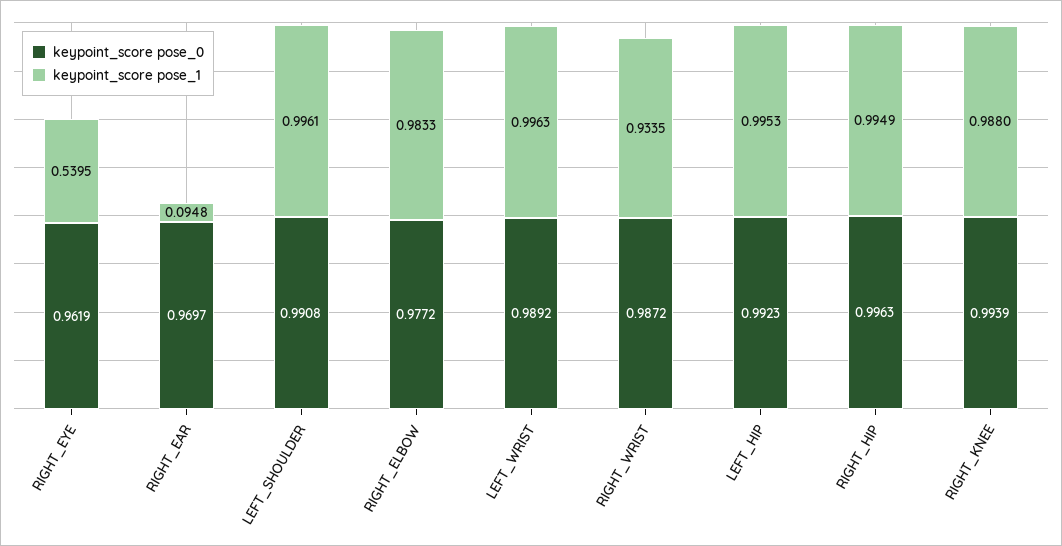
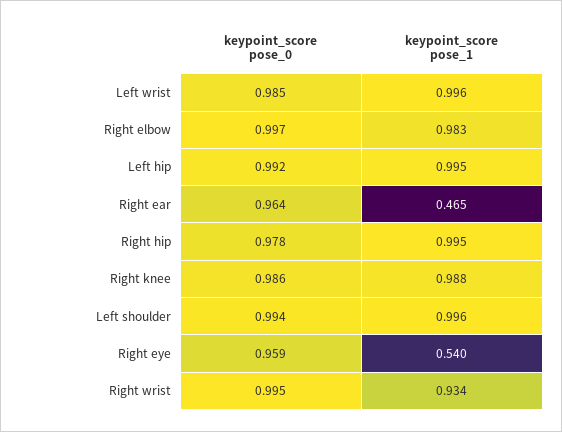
  {
    "keypoint_score pose_0": {
-     "RIGHT_EYE": 0.9619,
+     "RIGHT_EYE": 0.959,
-     "RIGHT_EAR": 0.9697,
+     "RIGHT_EAR": 0.964,
-     "LEFT_SHOULDER": 0.9908,
+     "LEFT_SHOULDER": 0.994,
-     "RIGHT_ELBOW": 0.9772,
+     "RIGHT_ELBOW": 0.997,
-     "LEFT_WRIST": 0.9892,
+     "LEFT_WRIST": 0.985,
-     "RIGHT_WRIST": 0.9872,
+     "RIGHT_WRIST": 0.995,
      "LEFT_HIP": 0.9923,
-     "RIGHT_HIP": 0.9963,
+     "RIGHT_HIP": 0.978,
-     "RIGHT_KNEE": 0.9939
+     "RIGHT_KNEE": 0.986
    },
    "keypoint_score pose_1": {
      "RIGHT_EYE": 0.5395,
-     "RIGHT_EAR": 0.0948,
+     "RIGHT_EAR": 0.465,
      "LEFT_SHOULDER": 0.9961,
      "RIGHT_ELBOW": 0.9833,
      "LEFT_WRIST": 0.9963,
      "RIGHT_WRIST": 0.9335,
      "LEFT_HIP": 0.9953,
      "RIGHT_HIP": 0.9949,
      "RIGHT_KNEE": 0.988
    }
  }

